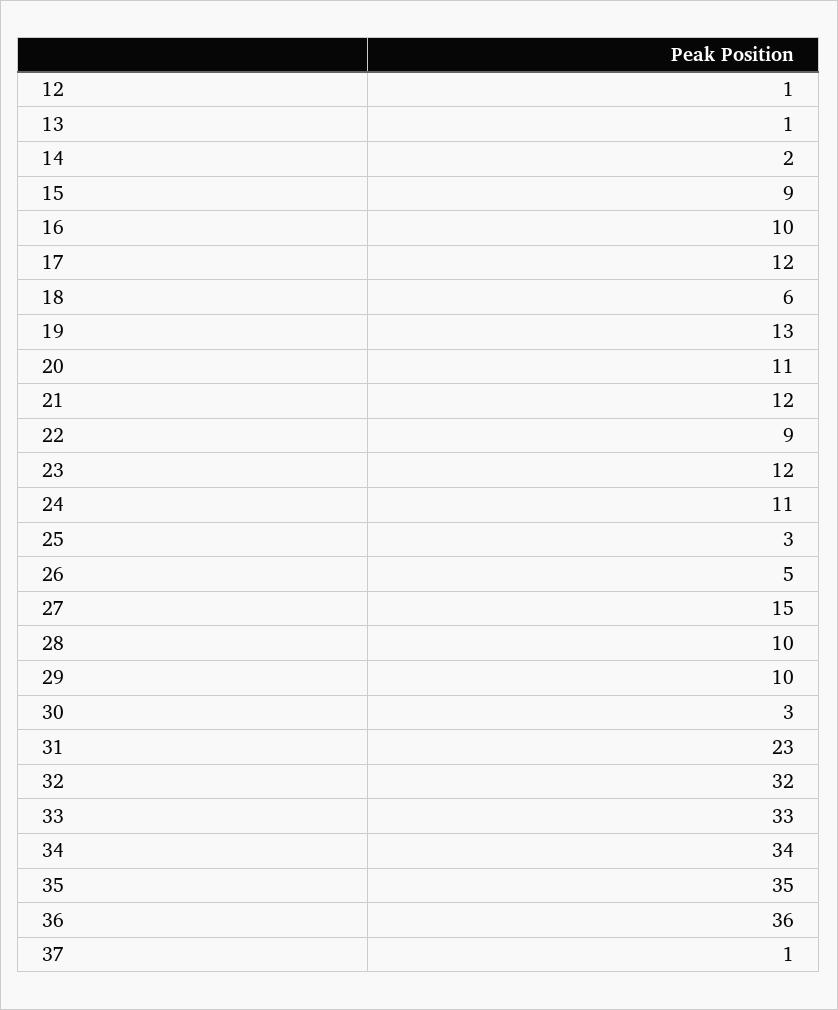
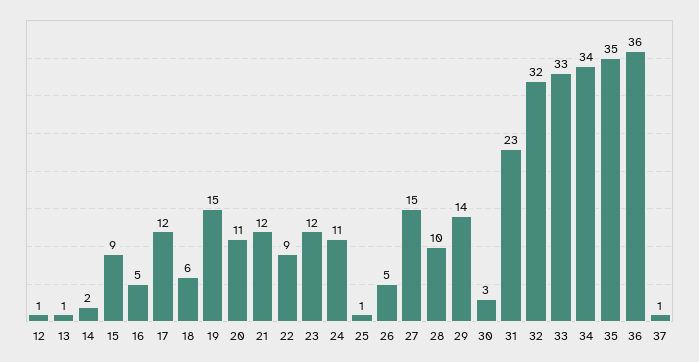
  {
    "12": 1,
    "13": 1,
    "14": 2,
    "15": 9,
-   "16": 10,
+   "16": 5,
    "17": 12,
    "18": 6,
-   "19": 13,
+   "19": 15,
    "20": 11,
    "21": 12,
    "22": 9,
    "23": 12,
    "24": 11,
-   "25": 3,
+   "25": 1,
    "26": 5,
    "27": 15,
    "28": 10,
-   "29": 10,
+   "29": 14,
    "30": 3,
    "31": 23,
    "32": 32,
    "33": 33,
    "34": 34,
    "35": 35,
    "36": 36,
    "37": 1
  }

